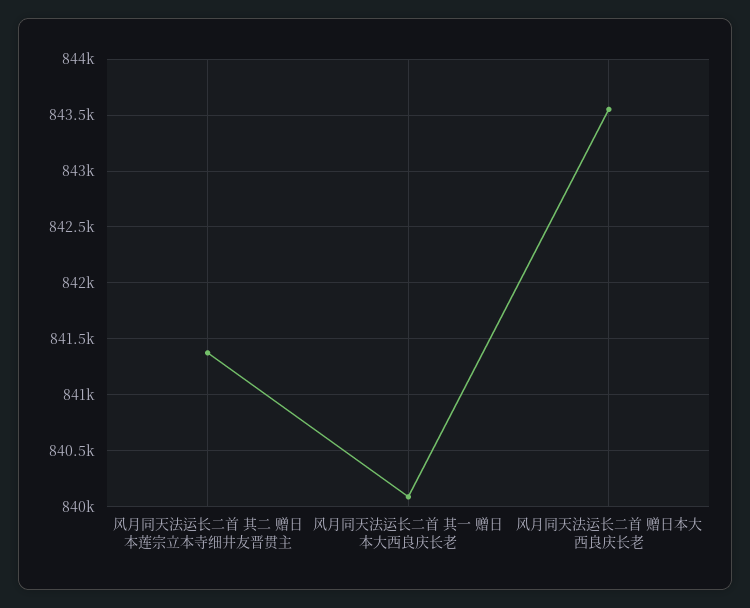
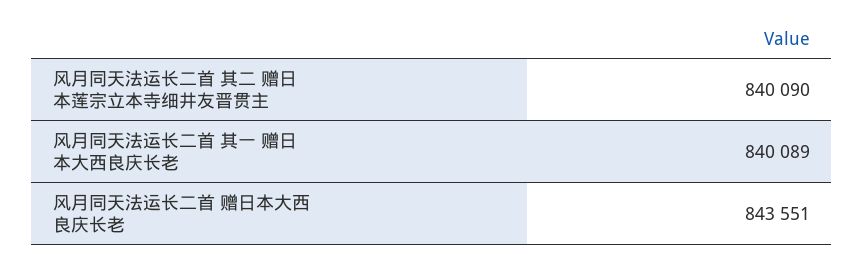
  {
-   "风月同天法运长二首 其二 赠日本莲宗立本寺细井友晋贯主": 841400,
+   "风月同天法运长二首 其二 赠日本莲宗立本寺细井友晋贯主": 840090,
    "风月同天法运长二首 其一 赠日本大西良庆长老": 840089,
    "风月同天法运长二首 赠日本大西良庆长老": 843551
  }

